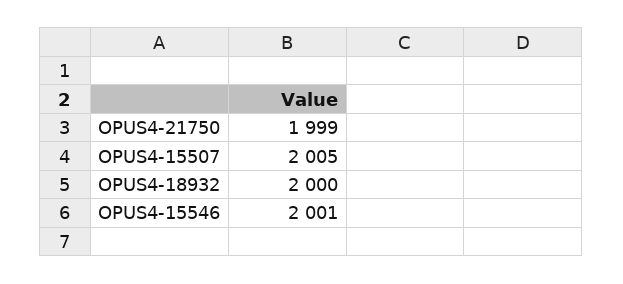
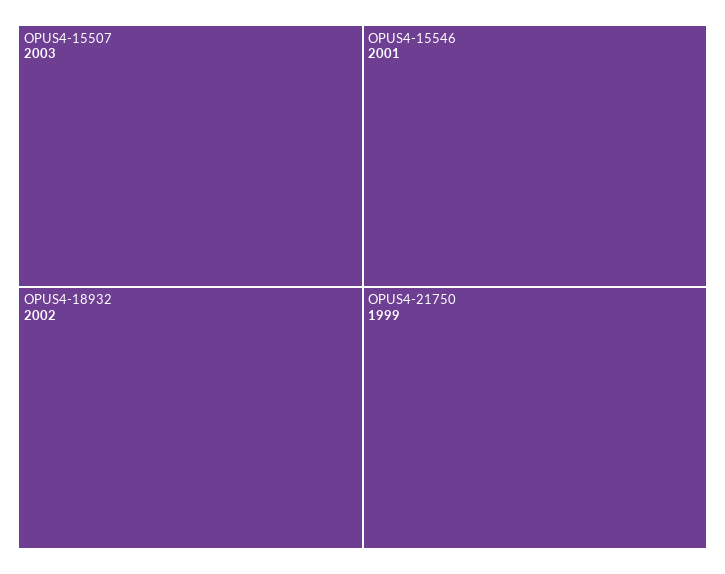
  {
    "OPUS4-21750": 1999,
-   "OPUS4-15507": 2005,
+   "OPUS4-15507": 2003,
-   "OPUS4-18932": 2000,
+   "OPUS4-18932": 2002,
    "OPUS4-15546": 2001
  }

